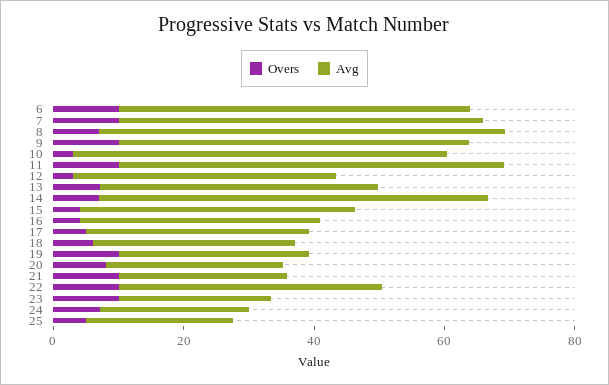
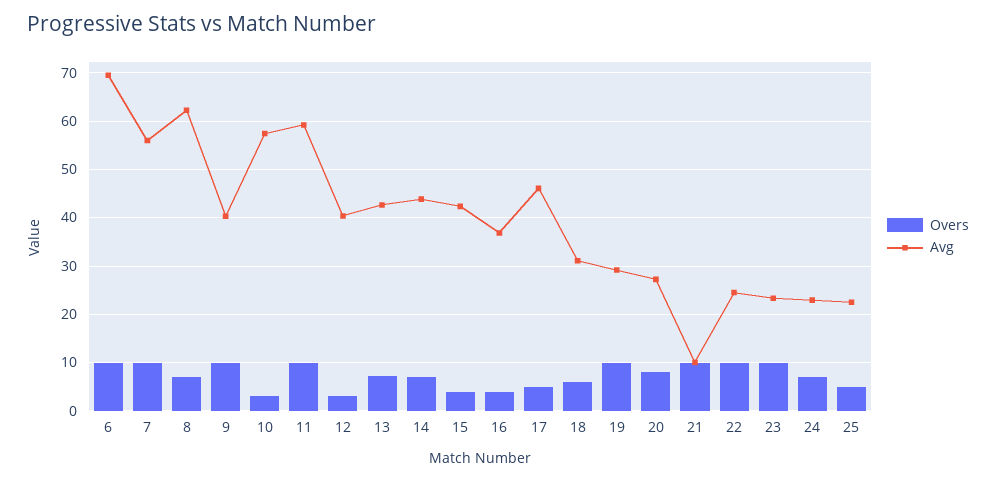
  {
    "Overs": {
      "6": 10,
      "7": 10,
      "8": 8,
      "9": 10,
      "10": 4,
      "11": 10,
      "12": 4,
      "13": 8,
      "14": 8,
      "15": 4,
      "16": 4,
      "17": 6,
      "18": 6,
      "19": 10,
      "20": 8,
      "21": 10,
      "22": 10,
      "23": 10,
      "24": 8,
      "25": 6
    },
    "Avg": {
-     "6": 55,
+     "6": 70,
      "7": 56,
      "8": 62,
-     "9": 55,
+     "9": 40,
      "10": 58,
      "11": 60,
      "12": 40,
      "13": 42,
-     "14": 60,
+     "14": 44,
      "15": 42,
      "16": 36,
-     "17": 35,
+     "17": 46,
      "18": 32,
      "19": 30,
      "20": 28,
-     "21": 25,
+     "21": 10,
-     "22": 40,
+     "22": 24,
      "23": 24,
      "24": 22,
      "25": 22
    }
  }

